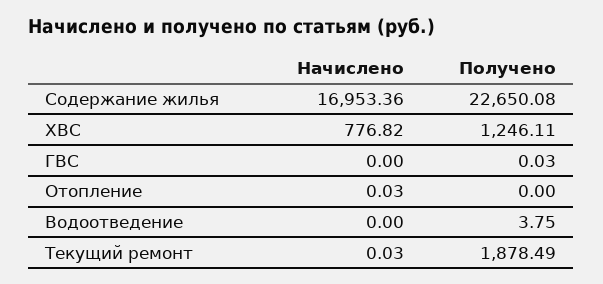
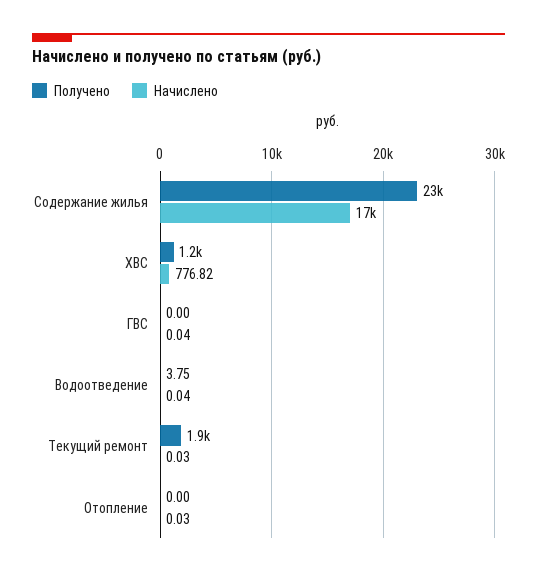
  {
    "Начислено": {
      "Содержание жилья": 16953.36,
      "ХВС": 776.82,
-     "ГВС": 0,
+     "ГВС": 0.04,
      "Отопление": 0.03,
-     "Водоотведение": 0,
+     "Водоотведение": 0.04,
      "Текущий ремонт": 0.03
    },
    "Получено": {
      "Содержание жилья": 22650.08,
      "ХВС": 1246.11,
-     "ГВС": 0.03,
+     "ГВС": 0,
      "Отопление": 0,
      "Водоотведение": 3.75,
      "Текущий ремонт": 1878.49
    }
  }

